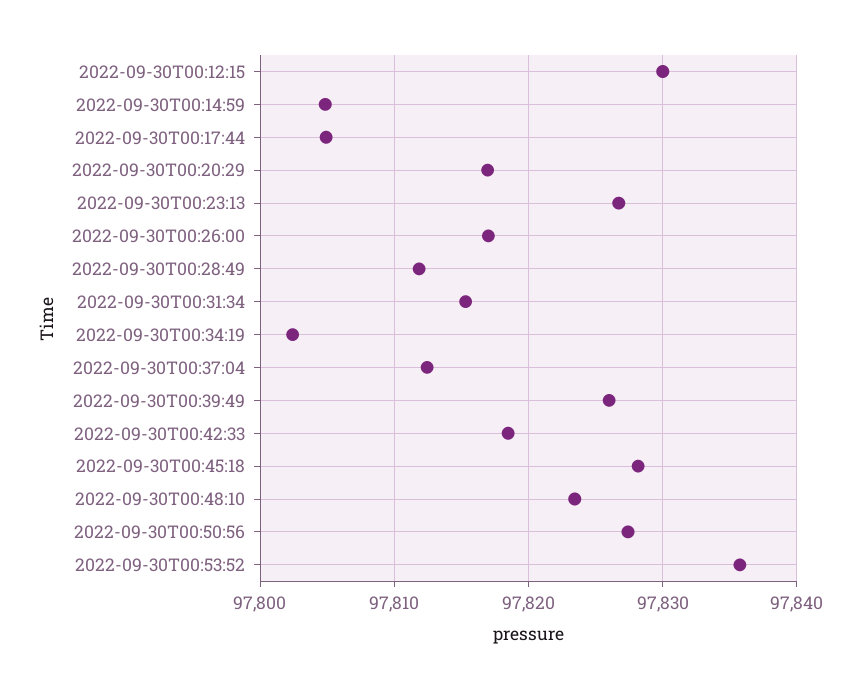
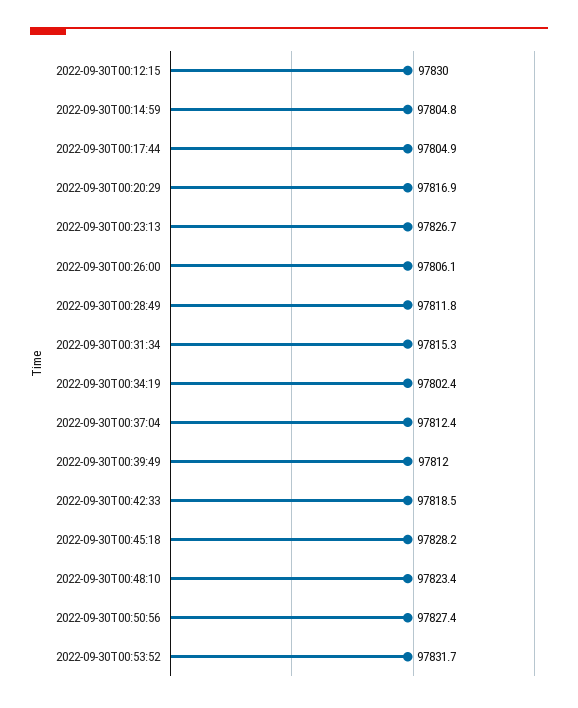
  {
    "2022-09-30T00:12:15": 97830,
    "2022-09-30T00:14:59": 97804.8,
    "2022-09-30T00:17:44": 97804.9,
    "2022-09-30T00:20:29": 97816.9,
    "2022-09-30T00:23:13": 97826.7,
-   "2022-09-30T00:26:00": 97817,
+   "2022-09-30T00:26:00": 97806.1,
    "2022-09-30T00:28:49": 97811.8,
    "2022-09-30T00:31:34": 97815.3,
    "2022-09-30T00:34:19": 97802.4,
    "2022-09-30T00:37:04": 97812.4,
-   "2022-09-30T00:39:49": 97826,
+   "2022-09-30T00:39:49": 97812,
    "2022-09-30T00:42:33": 97818.5,
    "2022-09-30T00:45:18": 97828.2,
    "2022-09-30T00:48:10": 97823.4,
    "2022-09-30T00:50:56": 97827.4,
-   "2022-09-30T00:53:52": 97836
+   "2022-09-30T00:53:52": 97831.7
  }

